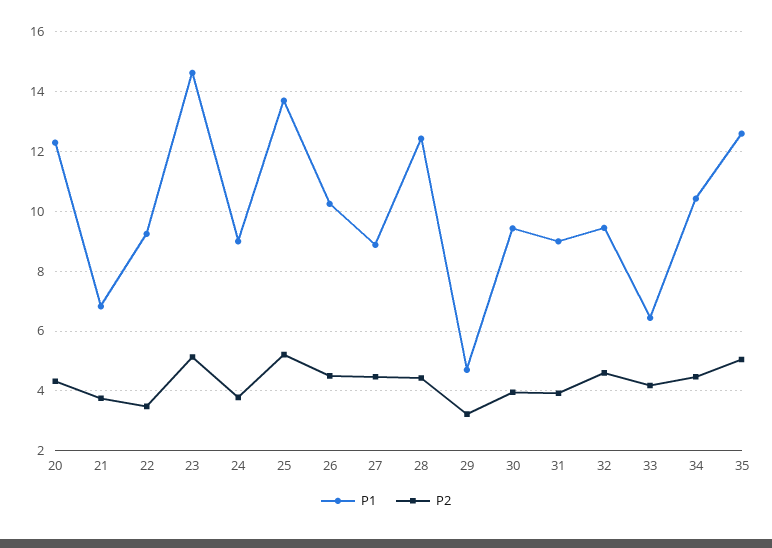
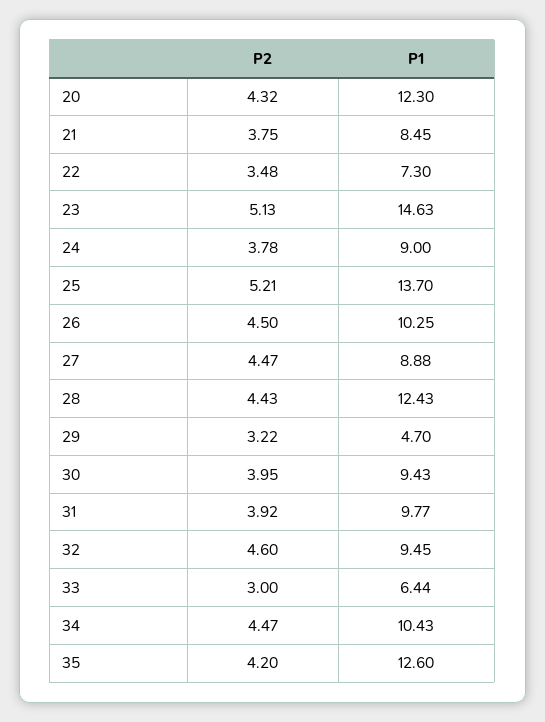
  {
    "P1": {
      "20": 12.3,
-     "21": 6.75,
+     "21": 8.45,
-     "22": 9.25,
+     "22": 7.3,
      "23": 14.63,
      "24": 9,
      "25": 13.7,
      "26": 10.25,
      "27": 8.88,
      "28": 12.43,
      "29": 4.7,
      "30": 9.43,
-     "31": 9,
+     "31": 9.77,
      "32": 9.45,
      "33": 6.44,
      "34": 10.43,
      "35": 12.6
    },
    "P2": {
      "20": 4.32,
      "21": 3.75,
      "22": 3.48,
      "23": 5.13,
      "24": 3.78,
      "25": 5.21,
      "26": 4.5,
      "27": 4.47,
      "28": 4.43,
      "29": 3.22,
      "30": 3.95,
      "31": 3.92,
      "32": 4.6,
-     "33": 4.25,
+     "33": 3,
      "34": 4.47,
-     "35": 5
+     "35": 4.2
    }
  }

